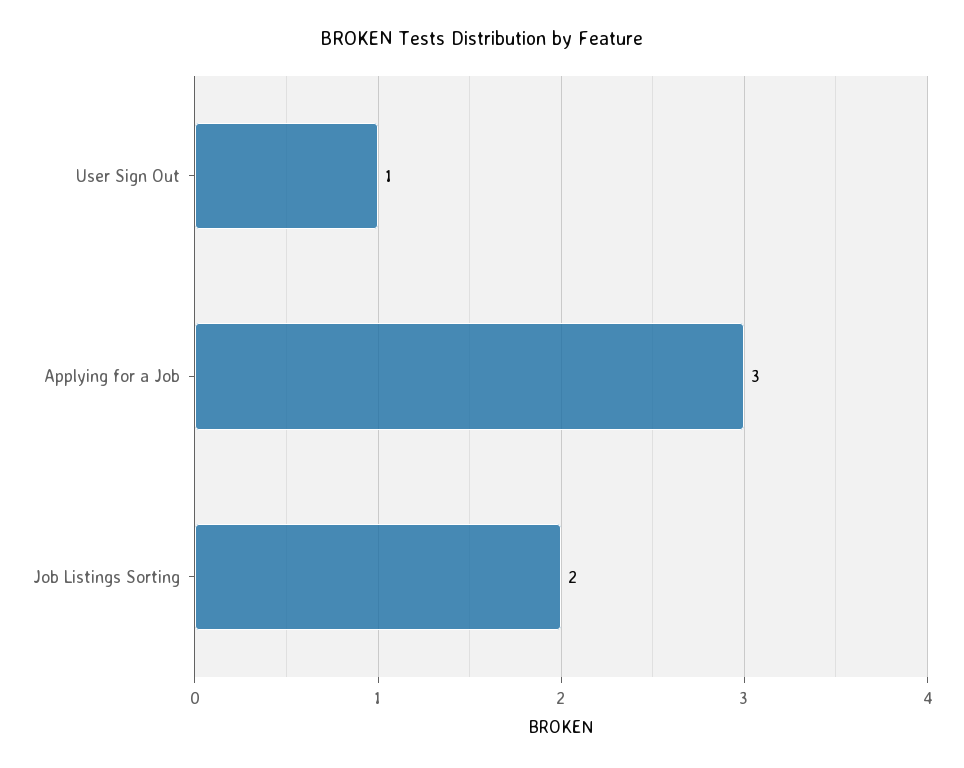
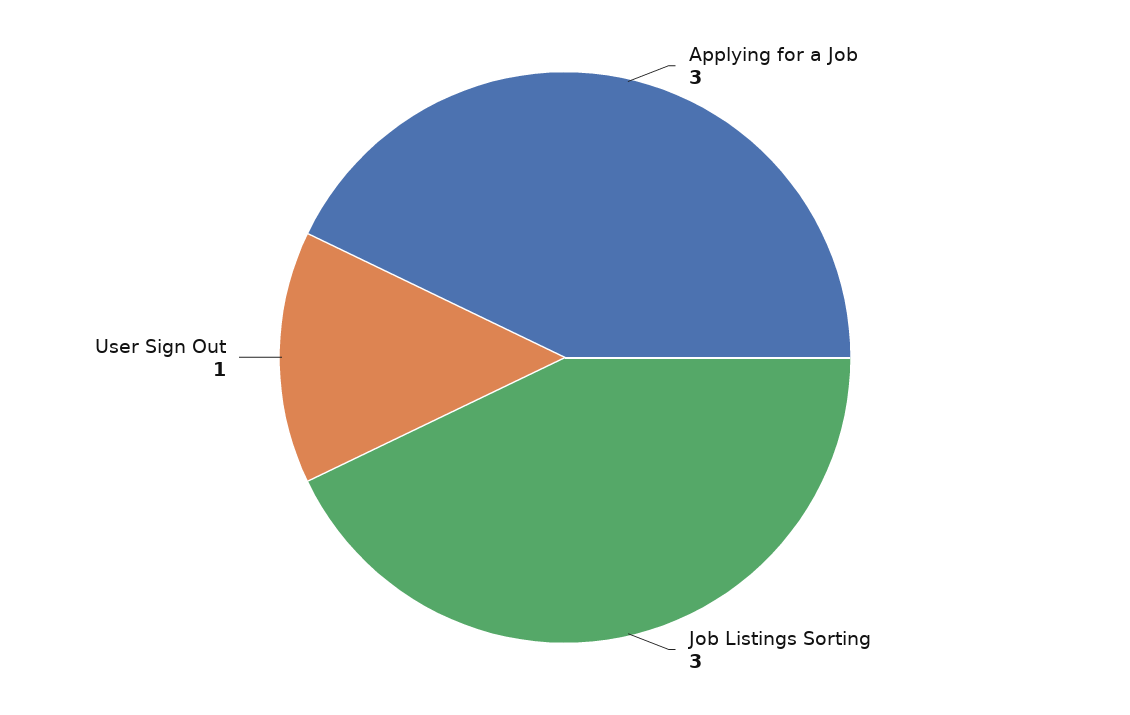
  {
    "User Sign Out": 1,
    "Applying for a Job": 3,
-   "Job Listings Sorting": 2
+   "Job Listings Sorting": 3
  }

